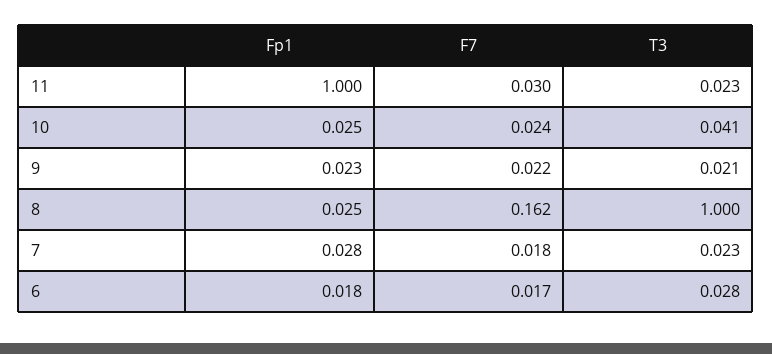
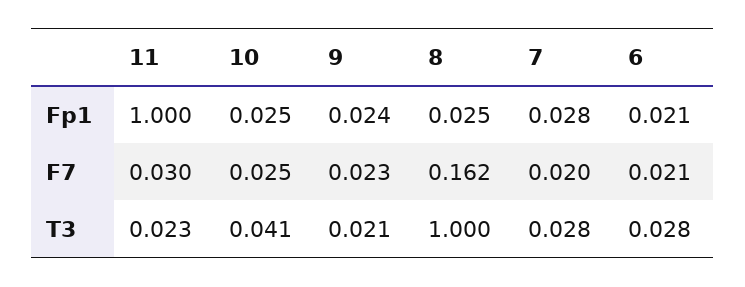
  {
    "Fp1": {
      "11": 1,
      "10": 0.025,
-     "9": 0.023,
+     "9": 0.024,
      "8": 0.025,
      "7": 0.028,
-     "6": 0.018
+     "6": 0.021
    },
    "F7": {
      "11": 0.03,
-     "10": 0.024,
+     "10": 0.025,
-     "9": 0.022,
+     "9": 0.023,
      "8": 0.162,
-     "7": 0.018,
+     "7": 0.02,
-     "6": 0.017
+     "6": 0.021
    },
    "T3": {
      "11": 0.023,
      "10": 0.041,
      "9": 0.021,
      "8": 1,
-     "7": 0.023,
+     "7": 0.028,
      "6": 0.028
    }
  }

